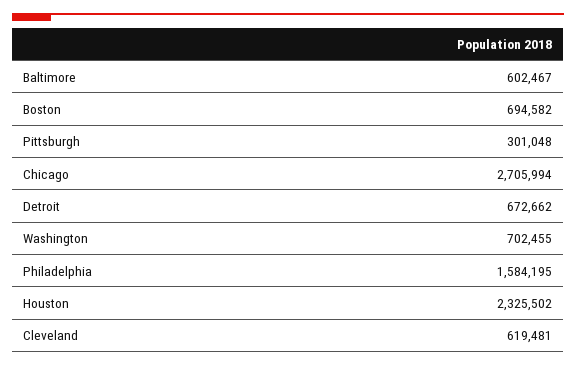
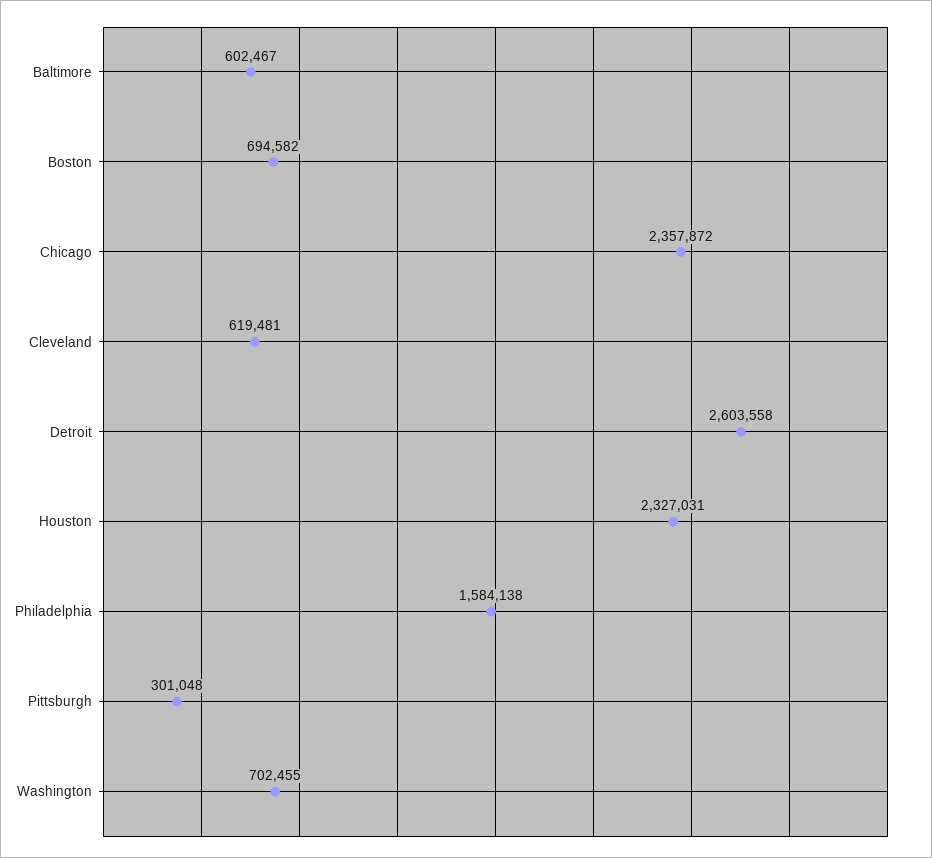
  {
    "Baltimore": 602467,
    "Boston": 694582,
    "Pittsburgh": 301048,
-   "Chicago": 2705994,
+   "Chicago": 2357872,
-   "Detroit": 672662,
+   "Detroit": 2603558,
    "Washington": 702455,
-   "Philadelphia": 1584195,
+   "Philadelphia": 1584138,
-   "Houston": 2325502,
+   "Houston": 2327031,
    "Cleveland": 619481
  }

